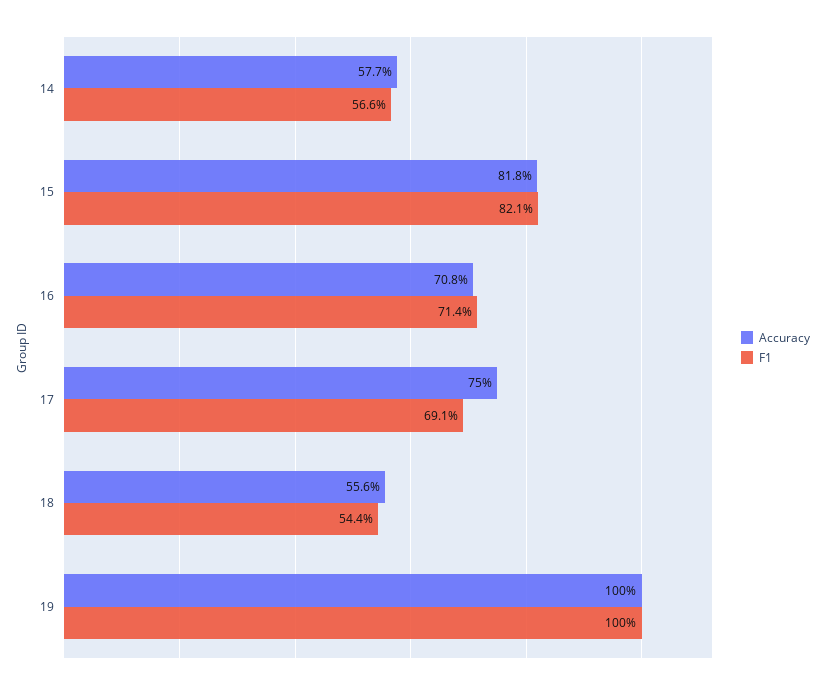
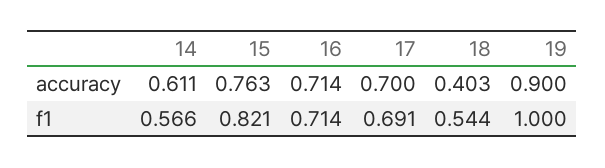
  {
    "Accuracy": {
-     "14": 0.577,
+     "14": 0.611,
-     "15": 0.818,
+     "15": 0.763,
-     "16": 0.708,
+     "16": 0.714,
-     "17": 0.75,
+     "17": 0.7,
-     "18": 0.556,
+     "18": 0.403,
-     "19": 1
+     "19": 0.9
    },
    "F1": {
      "14": 0.566,
      "15": 0.821,
      "16": 0.714,
      "17": 0.691,
      "18": 0.544,
      "19": 1
    }
  }

